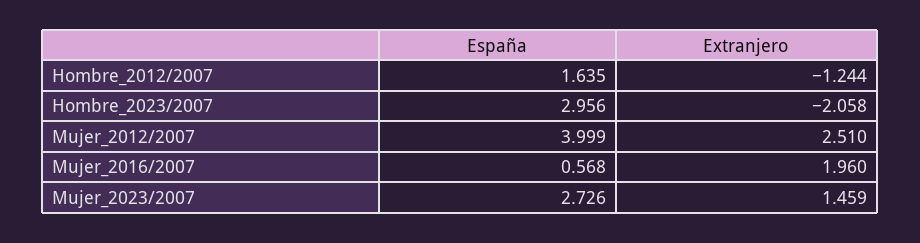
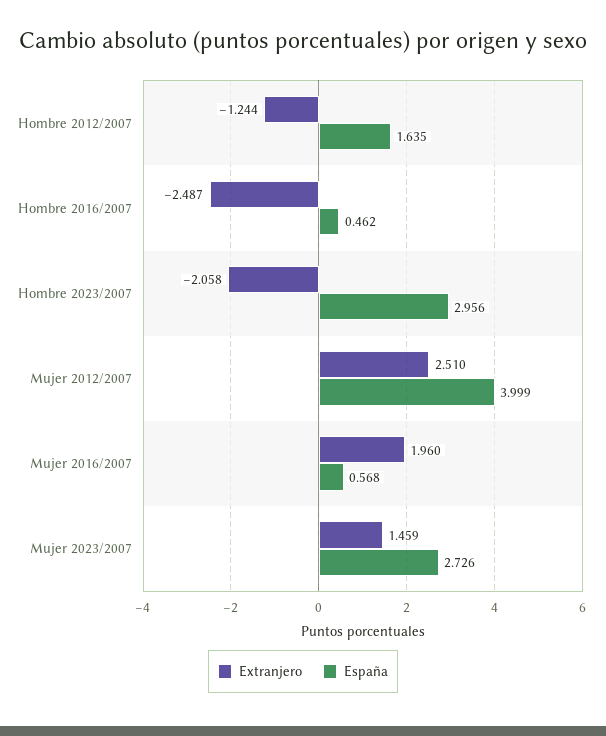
  {
    "España": {
      "Hombre_2012/2007": 1.635,
      "Hombre_2023/2007": 2.956,
      "Mujer_2012/2007": 3.999,
      "Mujer_2016/2007": 0.568,
-     "Mujer_2023/2007": 2.726
+     "Mujer_2023/2007": 2.726,
+     "Hombre 2016/2007": 0.462
    },
    "Extranjero": {
      "Hombre_2012/2007": -1.244,
      "Hombre_2023/2007": -2.058,
      "Mujer_2012/2007": 2.51,
      "Mujer_2016/2007": 1.96,
-     "Mujer_2023/2007": 1.459
+     "Mujer_2023/2007": 1.459,
+     "Hombre 2016/2007": -2.487
    }
  }

